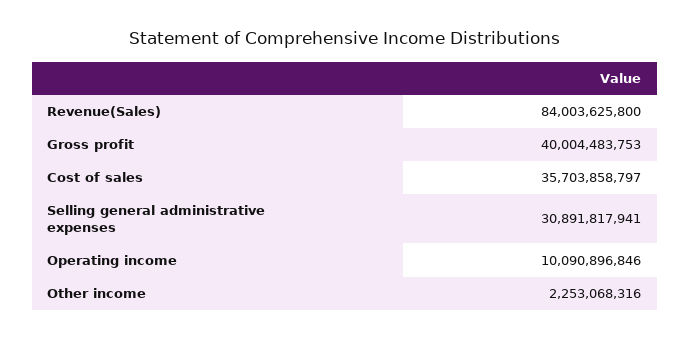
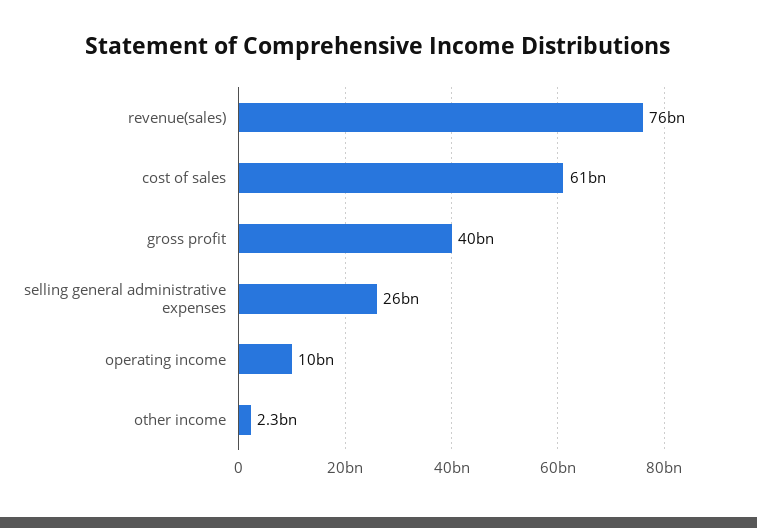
  {
-   "Revenue(Sales)": 84003625800,
+   "Revenue(Sales)": 76000000000,
    "Gross profit": 40004483753,
-   "Cost of sales": 35703858797,
+   "Cost of sales": 61000000000,
-   "Selling general administrative expenses": 30891817941,
+   "Selling general administrative expenses": 26000000000,
    "Operating income": 10090896846,
    "Other income": 2253068316
  }

